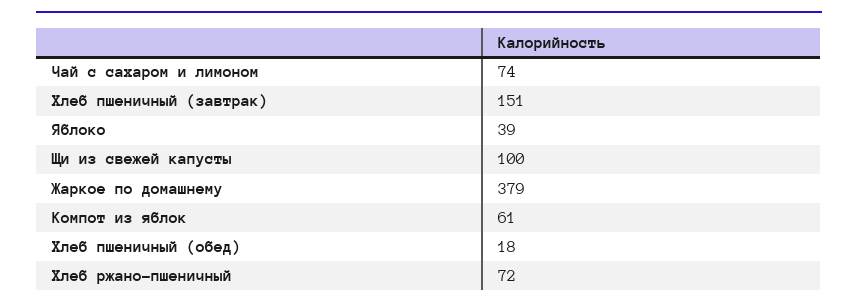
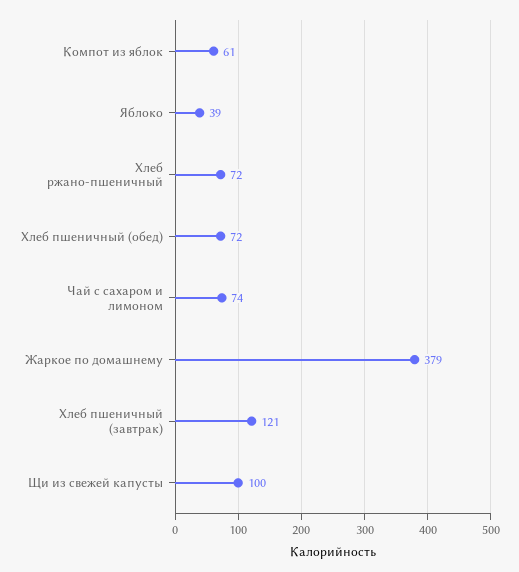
  {
    "Чай с сахаром и лимоном": 74,
-   "Хлеб пшеничный (завтрак)": 151,
+   "Хлеб пшеничный (завтрак)": 121,
    "Яблоко": 39,
    "Щи из свежей капусты": 100,
    "Жаркое по домашнему": 379,
    "Компот из яблок": 61,
-   "Хлеб пшеничный (обед)": 18,
+   "Хлеб пшеничный (обед)": 72,
    "Хлеб ржано-пшеничный": 72
  }

